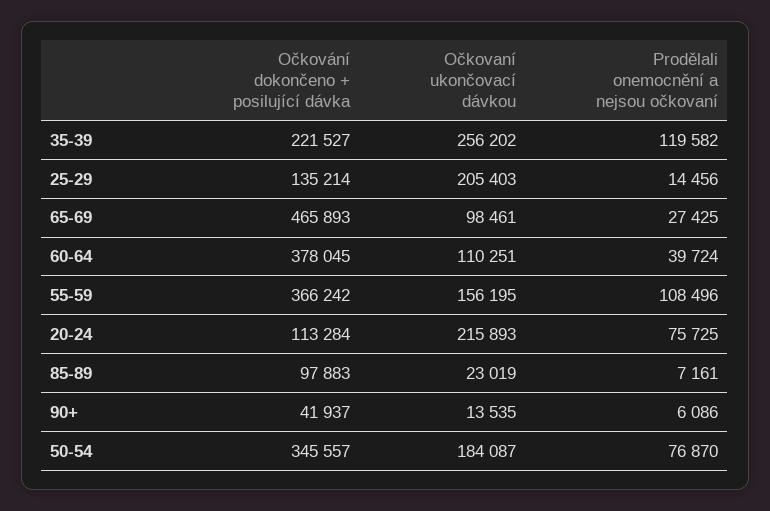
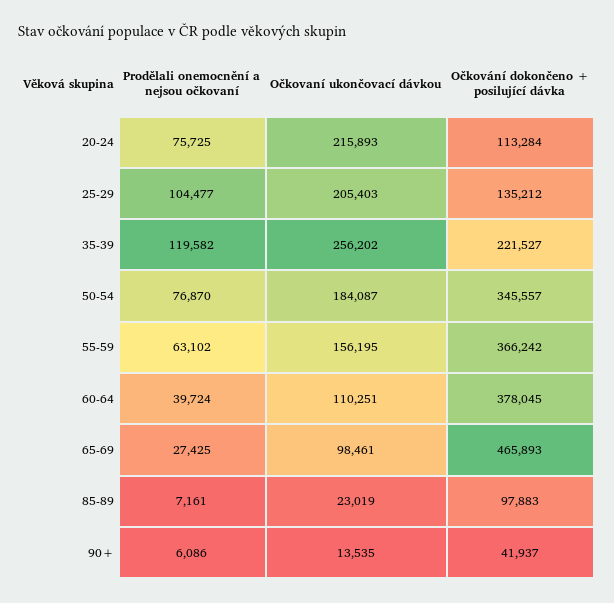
  {
    "Očkování dokončeno + posilující dávka": {
      "35-39": 221527,
-     "25-29": 135214,
+     "25-29": 135212,
      "65-69": 465893,
      "60-64": 378045,
      "55-59": 366242,
      "20-24": 113284,
      "85-89": 97883,
      "90+": 41937,
      "50-54": 345557
    },
    "Očkovaní ukončovací dávkou": {
      "35-39": 256202,
      "25-29": 205403,
      "65-69": 98461,
      "60-64": 110251,
      "55-59": 156195,
      "20-24": 215893,
      "85-89": 23019,
      "90+": 13535,
      "50-54": 184087
    },
    "Prodělali onemocnění a nejsou očkovaní": {
      "35-39": 119582,
-     "25-29": 14456,
+     "25-29": 104477,
      "65-69": 27425,
      "60-64": 39724,
-     "55-59": 108496,
+     "55-59": 63102,
      "20-24": 75725,
      "85-89": 7161,
      "90+": 6086,
      "50-54": 76870
    }
  }

